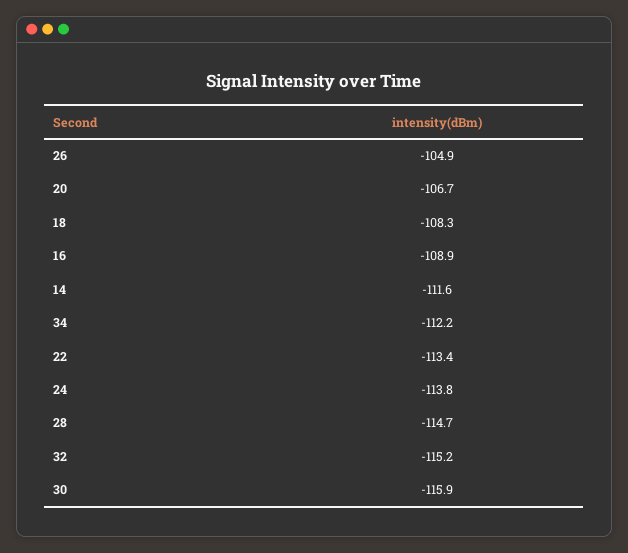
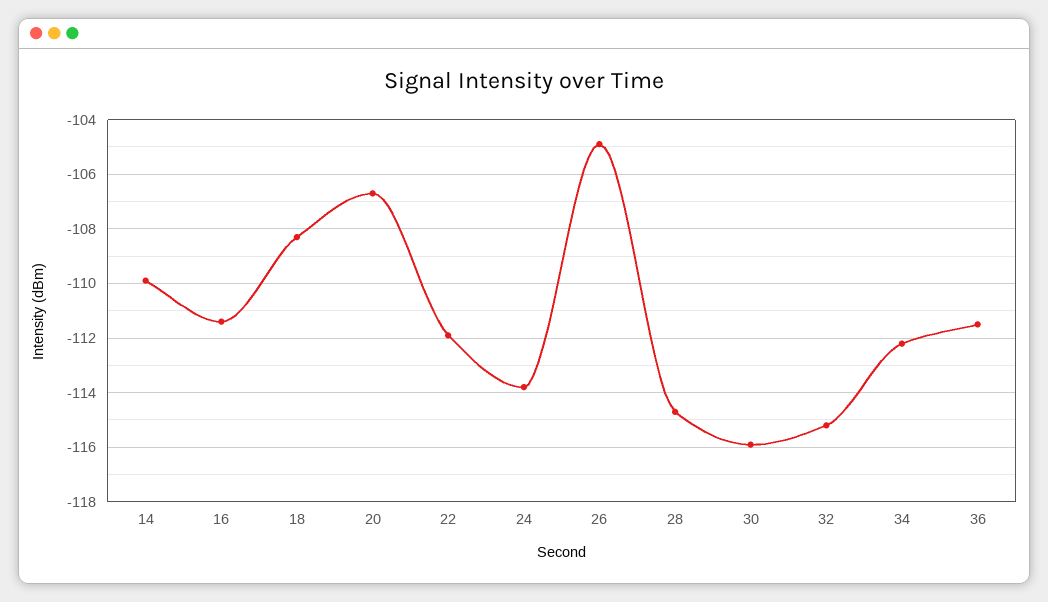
  {
    "26": -104.9,
    "20": -106.7,
    "18": -108.3,
-   "16": -108.9,
+   "16": -111.5,
-   "14": -111.6,
+   "14": -110,
    "34": -112.2,
-   "22": -113.4,
+   "22": -112,
    "24": -113.8,
    "28": -114.7,
    "32": -115.2,
-   "30": -115.9
+   "30": -115.9,
+   "36": -111.5
  }

